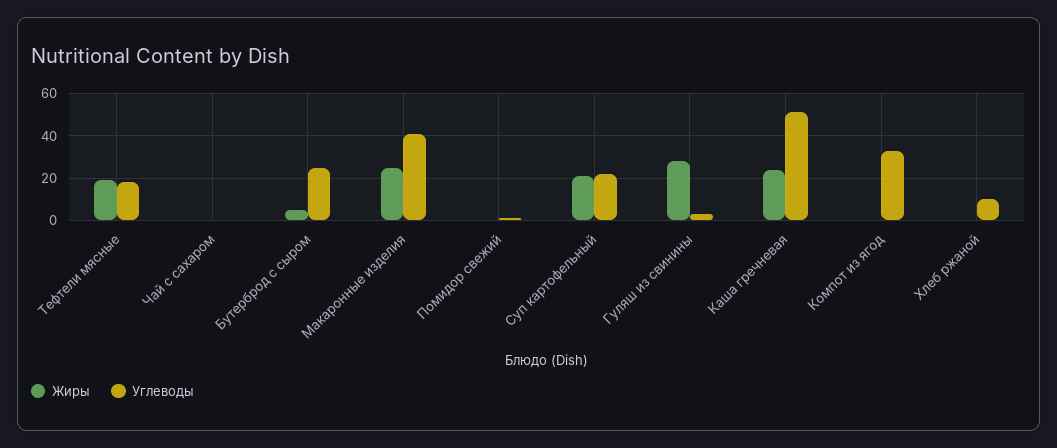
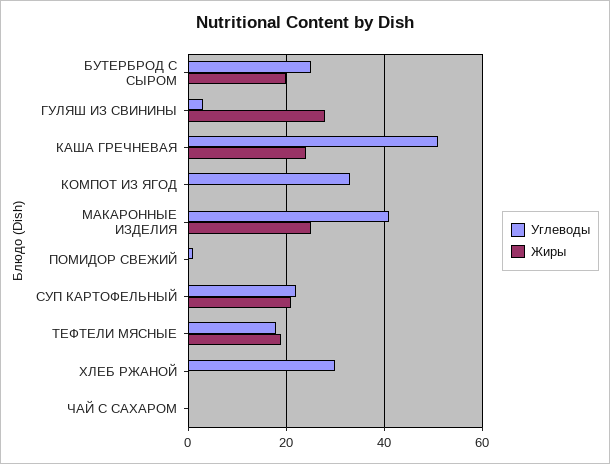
  {
    "Жиры": {
      "Тефтели мясные": 20,
      "Чай с сахаром": 0,
-     "Бутерброд с сыром": 5,
+     "Бутерброд с сыром": 20,
      "Макаронные изделия": 25,
      "Помидор свежий": 0,
      "Суп картофельный": 20,
      "Гуляш из свинины": 30,
      "Каша гречневая": 25,
      "Компот из ягод": 0,
      "Хлеб ржаной": 0
    },
    "Углеводы": {
      "Тефтели мясные": 20,
      "Чай с сахаром": 0,
      "Бутерброд с сыром": 25,
      "Макаронные изделия": 40,
      "Помидор свежий": 0,
      "Суп картофельный": 20,
      "Гуляш из свинины": 5,
      "Каша гречневая": 50,
      "Компот из ягод": 35,
-     "Хлеб ржаной": 10
+     "Хлеб ржаной": 30
    }
  }

